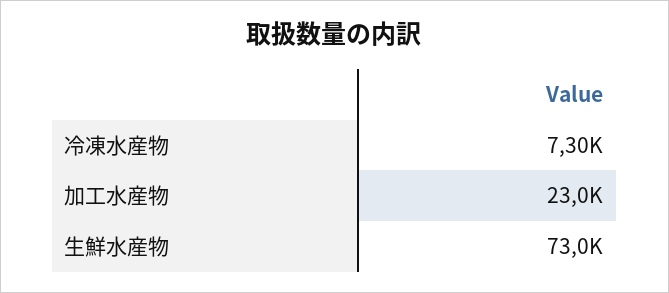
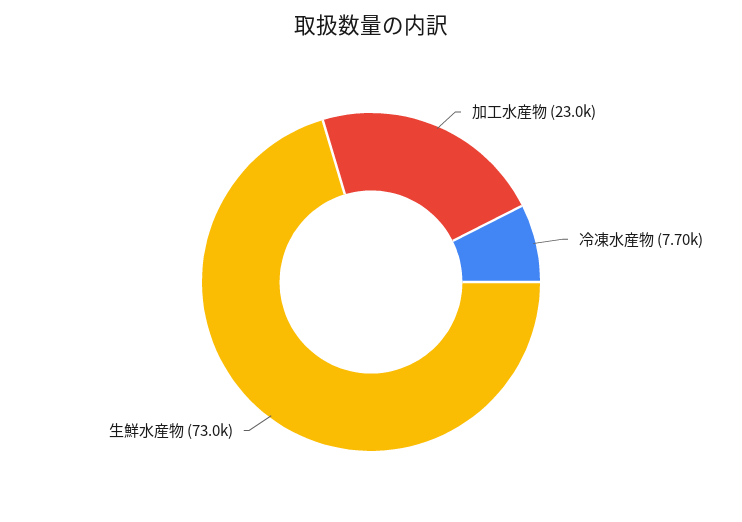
  {
-   "冷凍水産物": 7300,
+   "冷凍水産物": 7700,
    "加工水産物": 23000,
    "生鮮水産物": 73000
  }

